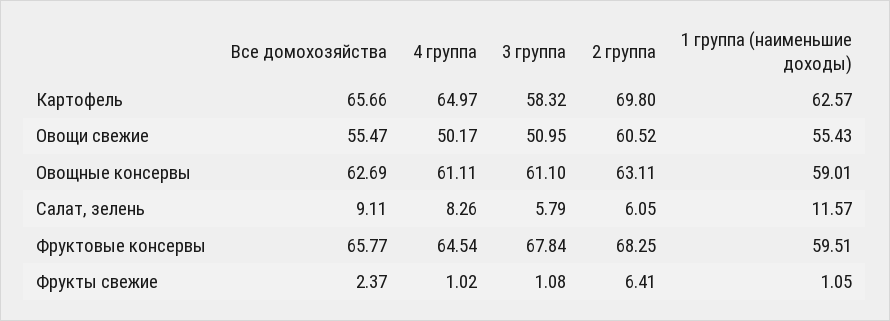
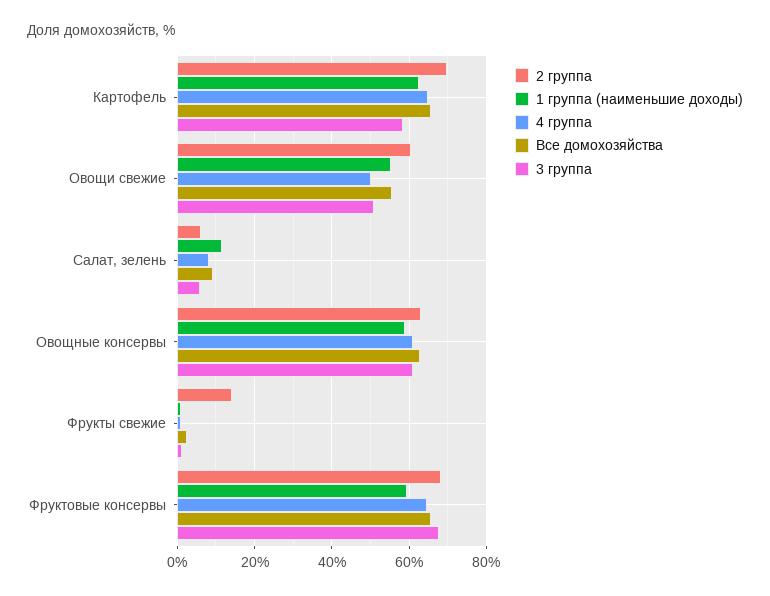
  {
    "Все домохозяйства": {
      "Картофель": 65.66,
      "Овощи свежие": 55.47,
      "Овощные консервы": 62.69,
      "Салат, зелень": 9.11,
      "Фруктовые консервы": 65.77,
      "Фрукты свежие": 2.37
    },
    "4 группа": {
      "Картофель": 64.97,
      "Овощи свежие": 50.17,
      "Овощные консервы": 61.11,
      "Салат, зелень": 8.26,
      "Фруктовые консервы": 64.54,
      "Фрукты свежие": 1.02
    },
    "3 группа": {
      "Картофель": 58.32,
      "Овощи свежие": 50.95,
      "Овощные консервы": 61.1,
      "Салат, зелень": 5.79,
      "Фруктовые консервы": 67.84,
      "Фрукты свежие": 1.08
    },
    "2 группа": {
      "Картофель": 69.8,
      "Овощи свежие": 60.52,
      "Овощные консервы": 63.11,
      "Салат, зелень": 6.05,
      "Фруктовые консервы": 68.25,
-     "Фрукты свежие": 6.41
+     "Фрукты свежие": 14
    },
    "1 группа (наименьшие доходы)": {
      "Картофель": 62.57,
      "Овощи свежие": 55.43,
      "Овощные консервы": 59.01,
      "Салат, зелень": 11.57,
      "Фруктовые консервы": 59.51,
      "Фрукты свежие": 1.05
    }
  }

